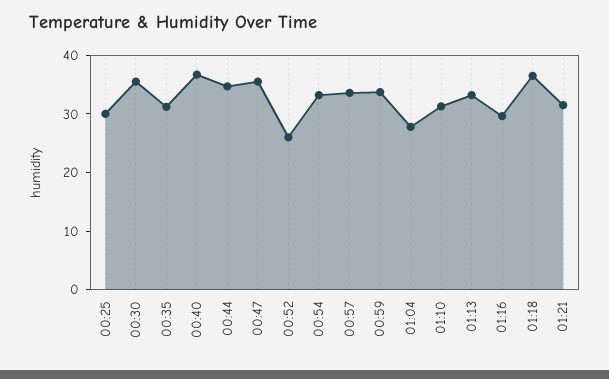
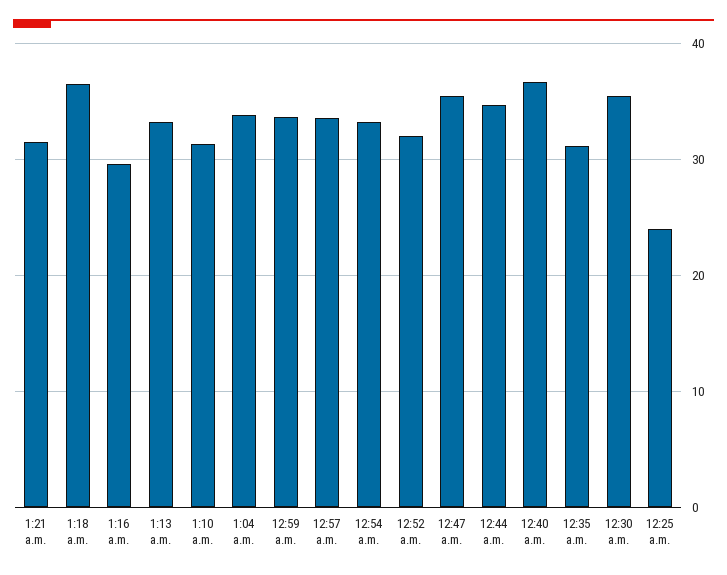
  {
-   "00:25": 30,
+   "00:25": 24,
    "00:30": 36,
    "00:35": 31,
    "00:40": 37,
    "00:44": 35,
    "00:47": 36,
-   "00:52": 26,
+   "00:52": 32,
    "00:54": 33,
    "00:57": 34,
    "00:59": 34,
-   "01:04": 28,
+   "01:04": 34,
    "01:10": 31,
    "01:13": 33,
    "01:16": 30,
    "01:18": 37,
    "01:21": 32
  }

